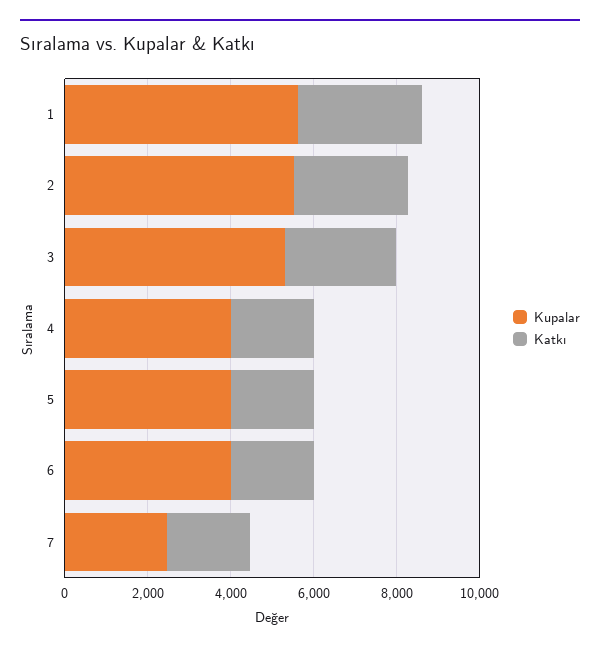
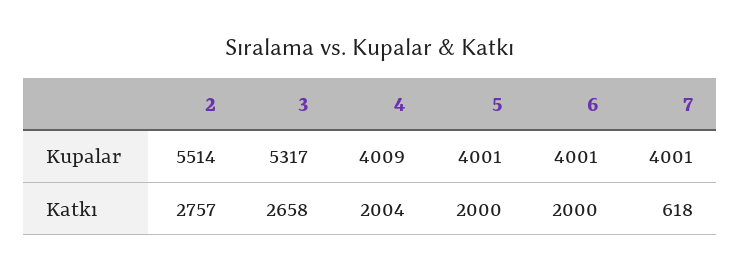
  {
    "Kupalar": {
-     "1": 5500,
      "2": 5514,
      "3": 5317,
      "4": 4009,
      "5": 4001,
      "6": 4001,
-     "7": 2500
+     "7": 4001
    },
    "Katkı": {
-     "1": 3000,
      "2": 2757,
      "3": 2658,
      "4": 2004,
      "5": 2000,
      "6": 2000,
-     "7": 2000
+     "7": 618
    }
  }

